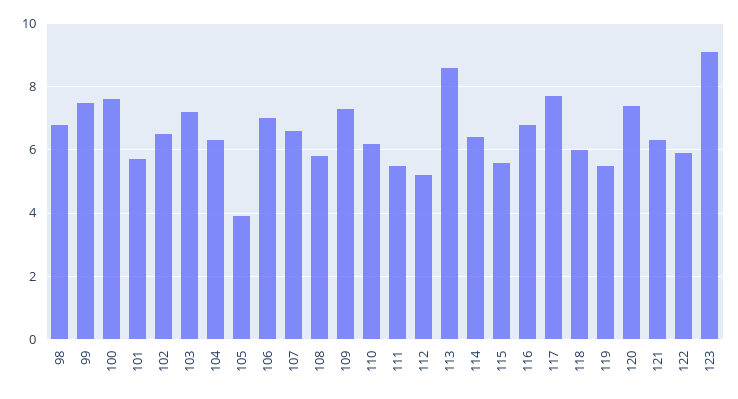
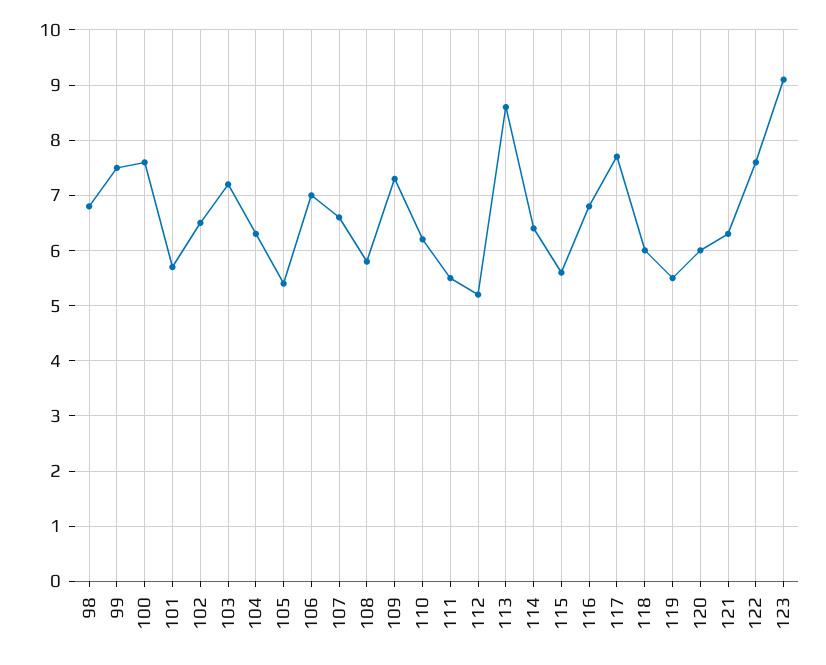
  {
    "98": 7,
    "99": 7.5,
    "100": 7.5,
    "101": 5.5,
    "102": 6.5,
    "103": 7,
    "104": 6.5,
-   "105": 4,
+   "105": 5.5,
    "106": 7,
    "107": 6.5,
    "108": 6,
    "109": 7.5,
    "110": 6,
    "111": 5.5,
    "112": 5,
    "113": 8.5,
    "114": 6.5,
    "115": 5.5,
    "116": 7,
    "117": 7.5,
    "118": 6,
    "119": 5.5,
-   "120": 7.5,
+   "120": 6,
    "121": 6.5,
-   "122": 6,
+   "122": 7.5,
    "123": 9
  }

